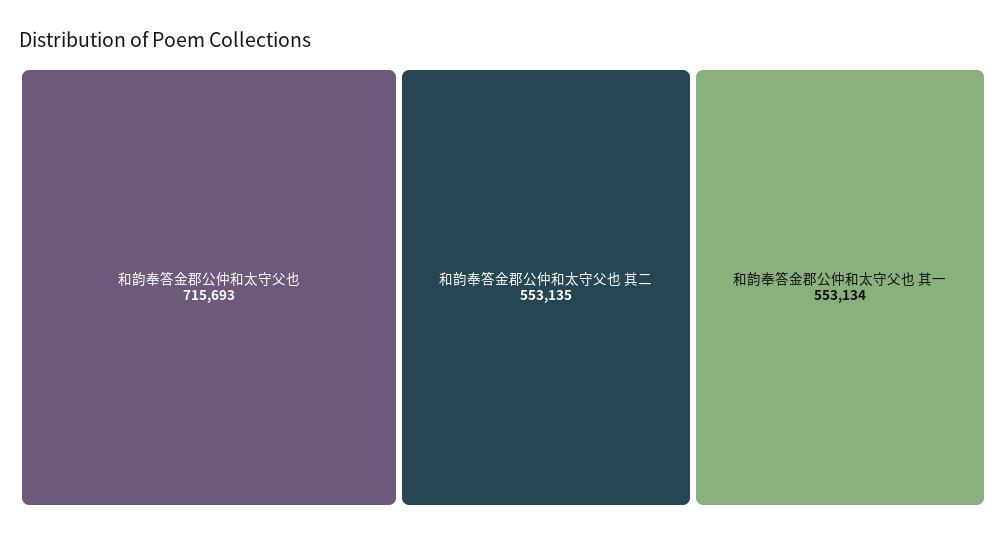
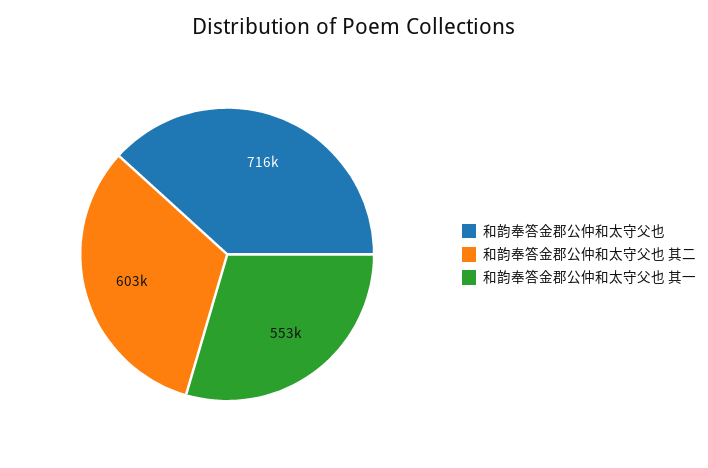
  {
    "和韵奉答金郡公仲和太守父也": 715693,
-   "和韵奉答金郡公仲和太守父也 其二": 553135,
+   "和韵奉答金郡公仲和太守父也 其二": 603000,
    "和韵奉答金郡公仲和太守父也 其一": 553134
  }

